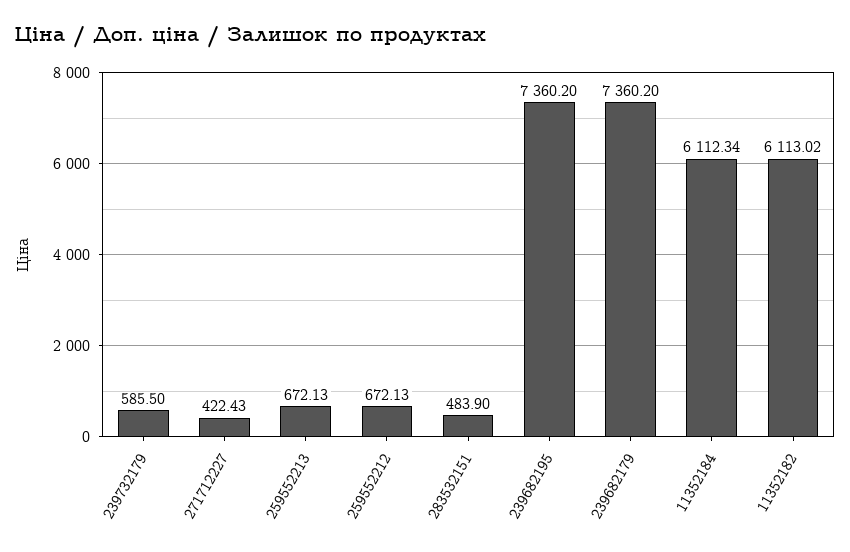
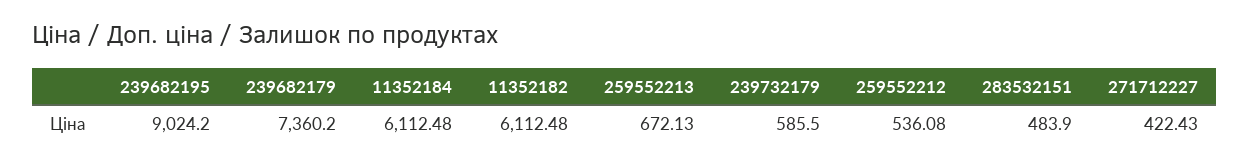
  {
    "239732179": 585.5,
    "271712227": 422.43,
    "259552213": 672.13,
-   "259552212": 672.13,
+   "259552212": 536.08,
    "283532151": 483.9,
-   "239682195": 7360.2,
+   "239682195": 9024.2,
    "239682179": 7360.2,
-   "11352184": 6112.34,
+   "11352184": 6112.48,
-   "11352182": 6113.02
+   "11352182": 6112.48
  }

